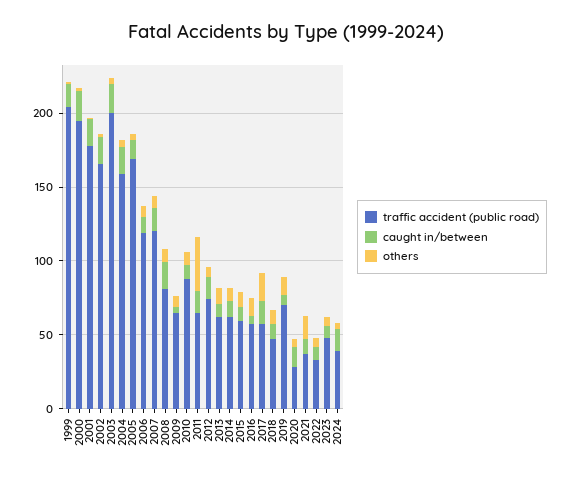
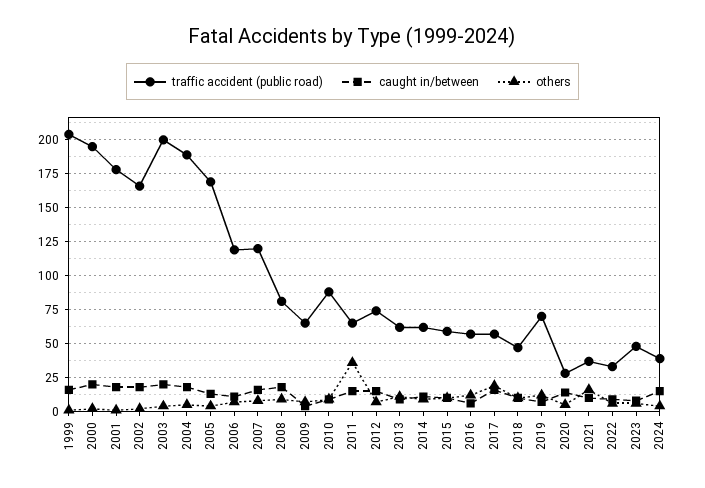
  {
    "traffic accident (public road)": {
      "1999": 205,
      "2000": 195,
      "2001": 180,
      "2002": 165,
      "2003": 200,
-     "2004": 160,
+     "2004": 190,
      "2005": 170,
      "2006": 120,
      "2007": 120,
      "2008": 80,
      "2009": 65,
      "2010": 90,
      "2011": 65,
      "2012": 75,
      "2013": 60,
      "2014": 60,
      "2015": 60,
      "2016": 55,
      "2017": 55,
      "2018": 45,
      "2019": 70,
      "2020": 30,
      "2021": 35,
      "2022": 35,
      "2023": 50,
      "2024": 40
    },
    "caught in/between": {
      "1999": 15,
      "2000": 20,
      "2001": 20,
      "2002": 20,
      "2003": 20,
      "2004": 20,
      "2005": 15,
      "2006": 10,
      "2007": 15,
      "2008": 20,
      "2009": 5,
      "2010": 10,
      "2011": 15,
      "2012": 15,
      "2013": 10,
      "2014": 10,
      "2015": 10,
      "2016": 5,
      "2017": 15,
      "2018": 10,
      "2019": 5,
      "2020": 15,
      "2021": 10,
      "2022": 10,
      "2023": 10,
      "2024": 15
    },
    "others": {
      "1999": 0,
      "2000": 0,
      "2001": 0,
      "2002": 0,
      "2003": 5,
      "2004": 5,
      "2005": 5,
      "2006": 5,
      "2007": 10,
      "2008": 10,
      "2009": 5,
      "2010": 10,
      "2011": 35,
      "2012": 5,
      "2013": 10,
      "2014": 10,
      "2015": 10,
      "2016": 10,
      "2017": 20,
      "2018": 10,
      "2019": 10,
      "2020": 5,
      "2021": 15,
      "2022": 5,
      "2023": 5,
      "2024": 5
    }
  }

